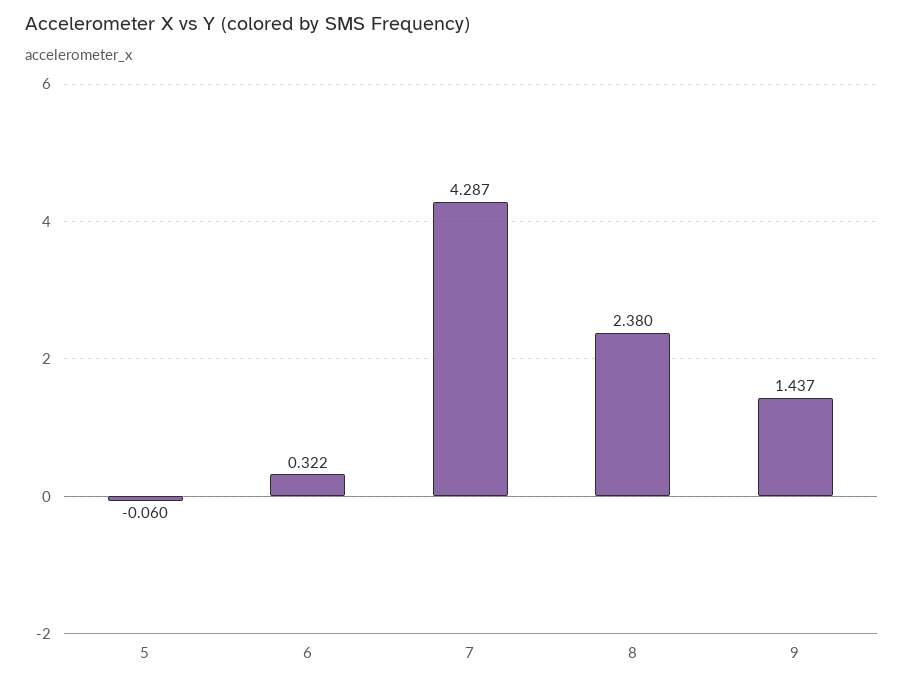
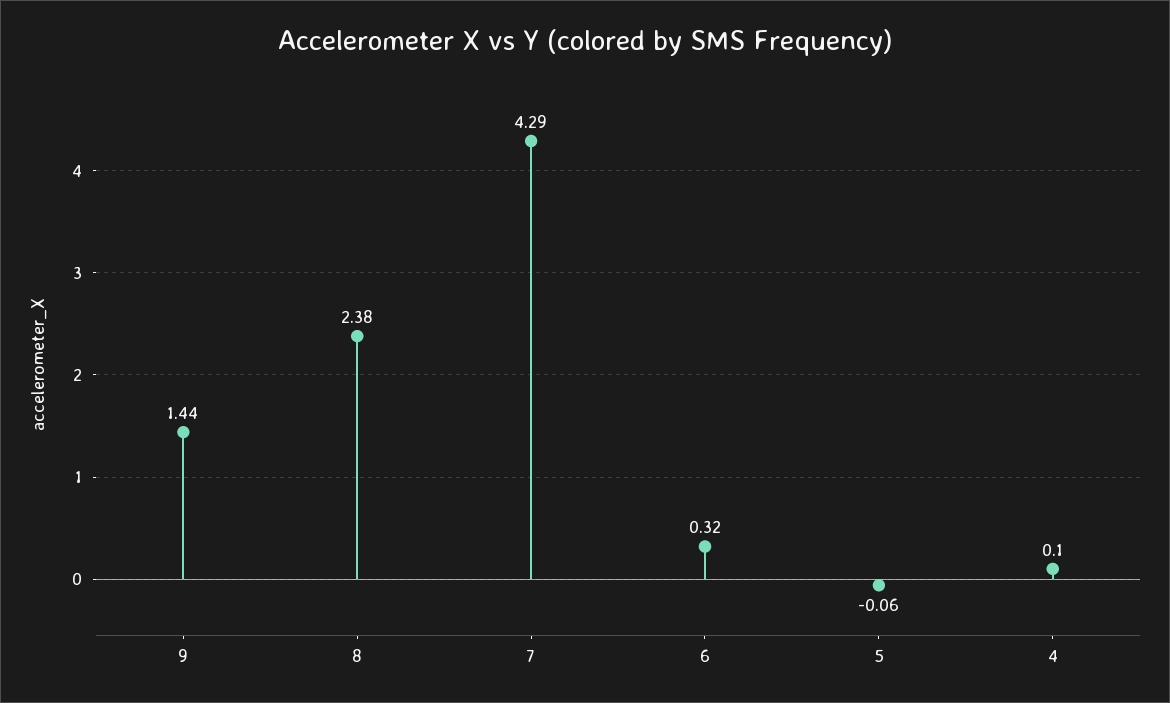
  {
    "5": -0.06,
    "6": 0.322,
    "7": 4.287,
    "8": 2.38,
-   "9": 1.437
+   "9": 1.437,
+   "4": 0.1
  }

